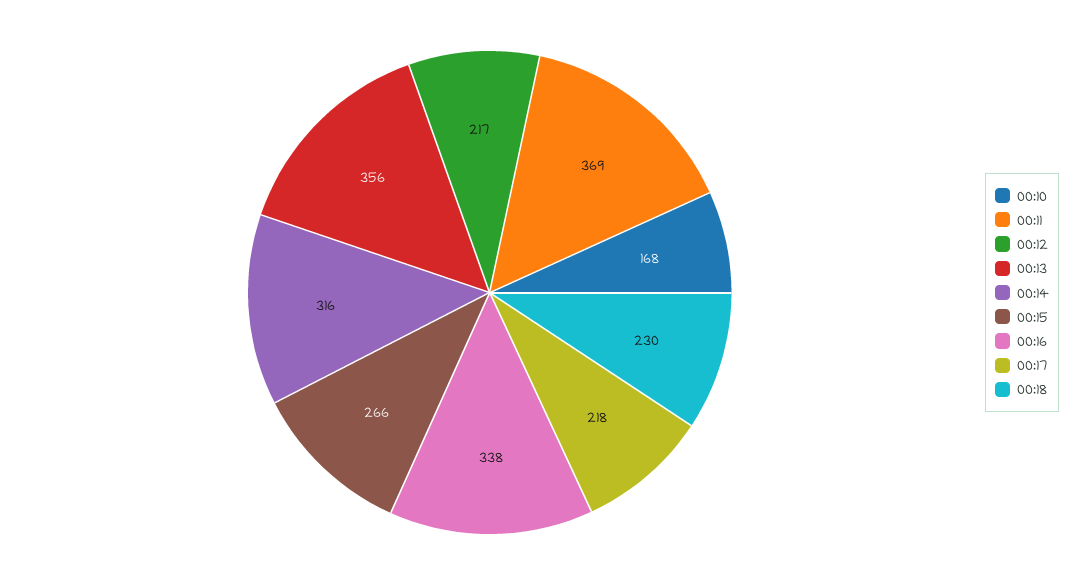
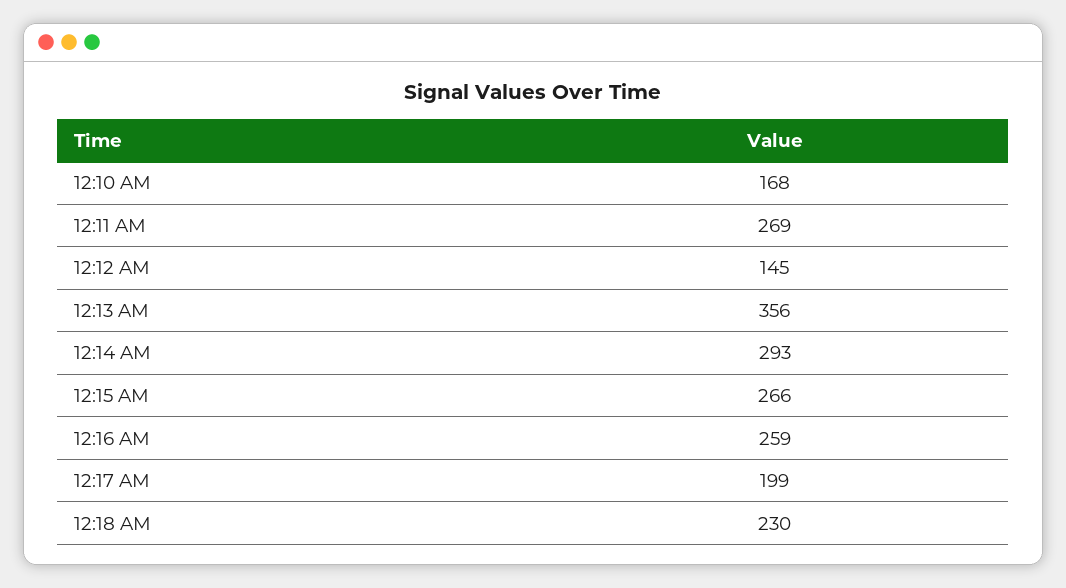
  {
    "00:10": 168,
-   "00:11": 369,
+   "00:11": 269,
-   "00:12": 217,
+   "00:12": 145,
    "00:13": 356,
-   "00:14": 316,
+   "00:14": 293,
    "00:15": 266,
-   "00:16": 338,
+   "00:16": 259,
-   "00:17": 218,
+   "00:17": 199,
    "00:18": 230
  }

